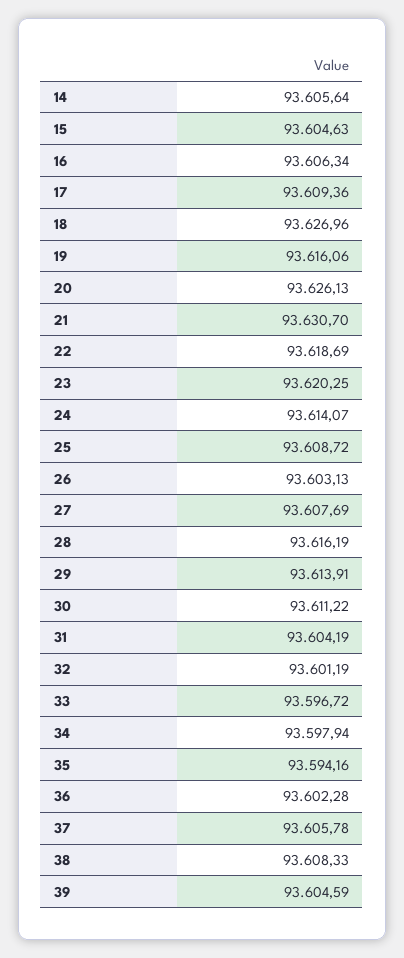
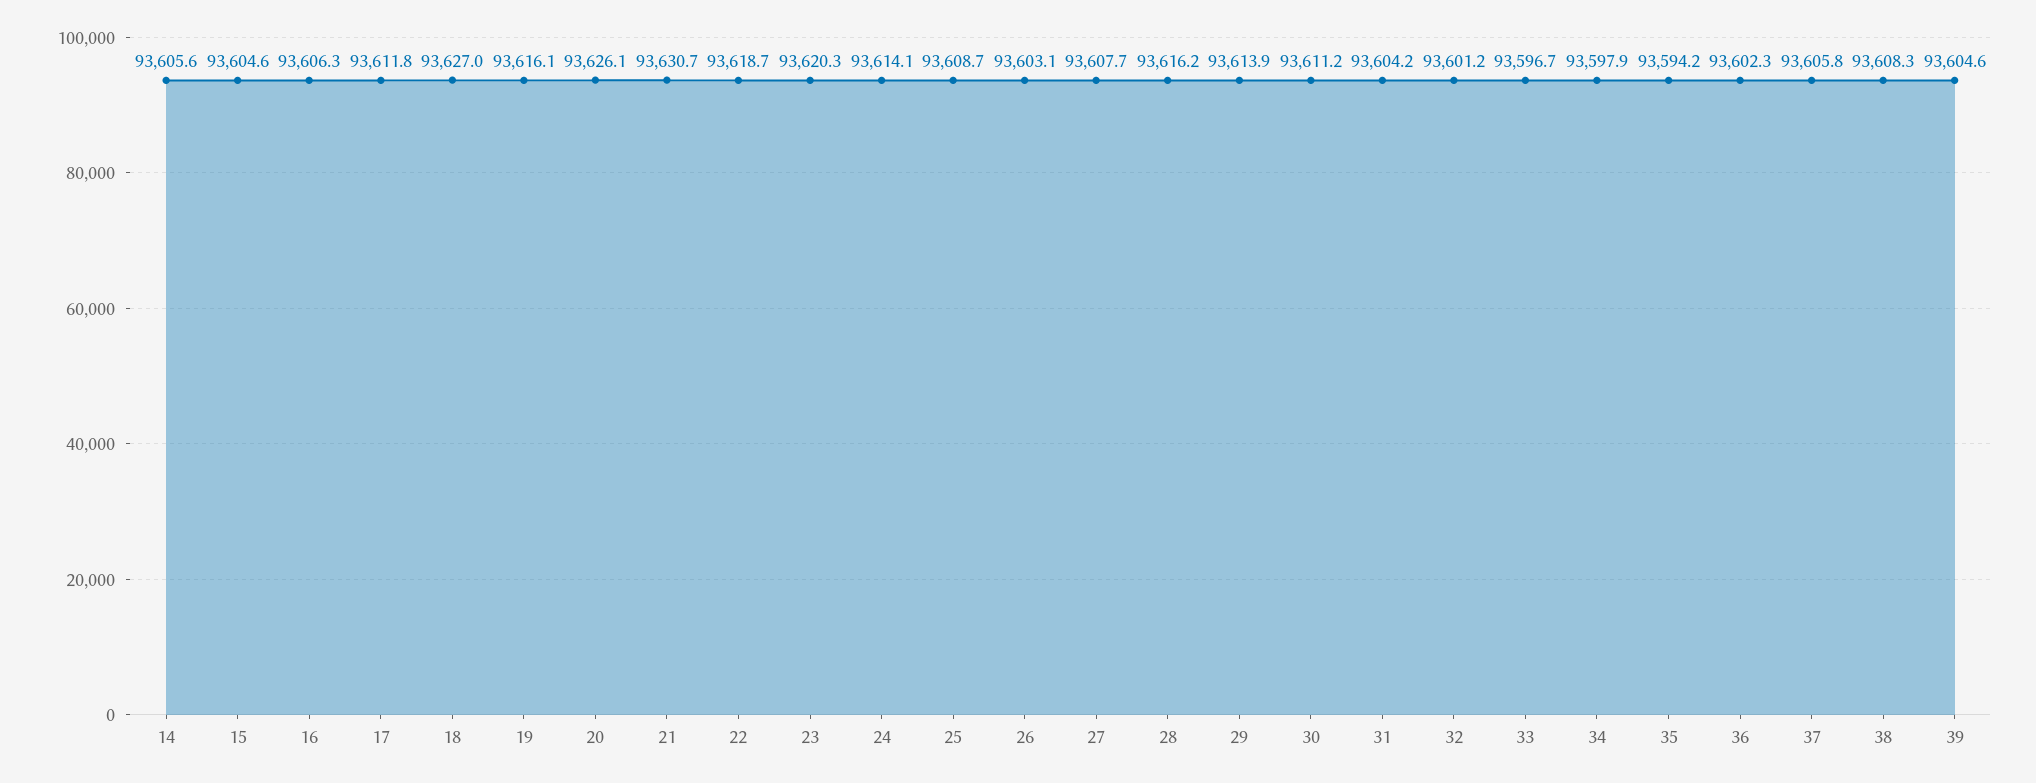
  {
    "14": 93605.64,
    "15": 93604.63,
    "16": 93606.34,
-   "17": 93609.36,
+   "17": 93611.8,
    "18": 93626.96,
    "19": 93616.06,
    "20": 93626.13,
    "21": 93630.7,
    "22": 93618.69,
    "23": 93620.25,
    "24": 93614.07,
    "25": 93608.72,
    "26": 93603.13,
    "27": 93607.69,
    "28": 93616.19,
    "29": 93613.91,
    "30": 93611.22,
    "31": 93604.19,
    "32": 93601.19,
    "33": 93596.72,
    "34": 93597.94,
    "35": 93594.16,
    "36": 93602.28,
    "37": 93605.78,
    "38": 93608.33,
    "39": 93604.59
  }

